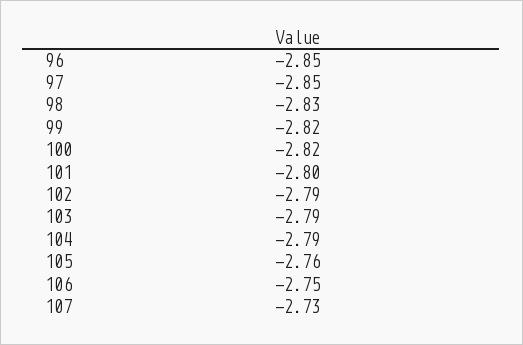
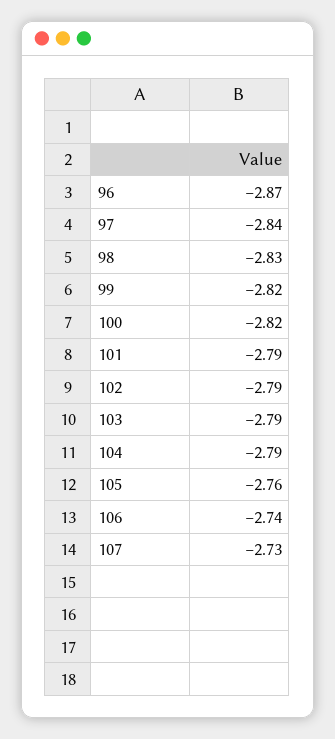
  {
-   "96": -2.85,
+   "96": -2.87,
-   "97": -2.85,
+   "97": -2.84,
    "98": -2.83,
    "99": -2.82,
    "100": -2.82,
-   "101": -2.8,
+   "101": -2.79,
    "102": -2.79,
    "103": -2.79,
    "104": -2.79,
    "105": -2.76,
-   "106": -2.75,
+   "106": -2.74,
    "107": -2.73
  }

